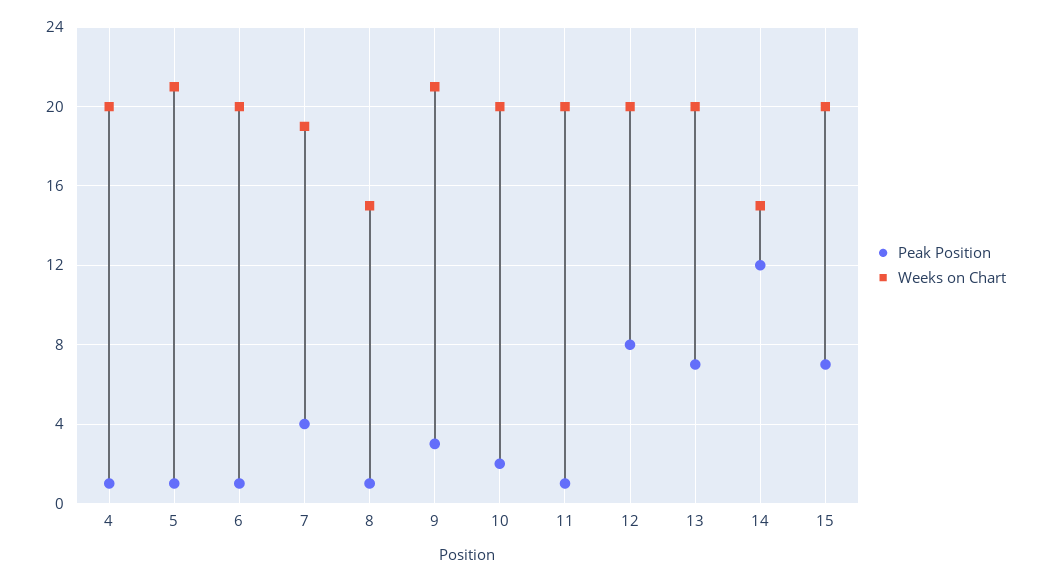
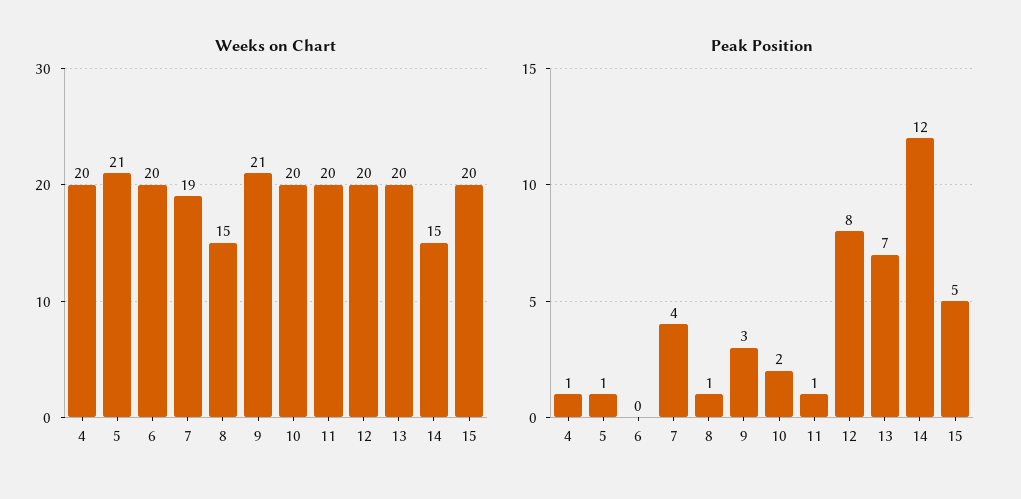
  {
    "Peak Position": {
      "4": 1,
      "5": 1,
-     "6": 1,
+     "6": 0,
      "7": 4,
      "8": 1,
      "9": 3,
      "10": 2,
      "11": 1,
      "12": 8,
      "13": 7,
      "14": 12,
-     "15": 7
+     "15": 5
    },
    "Weeks on Chart": {
      "4": 20,
      "5": 21,
      "6": 20,
      "7": 19,
      "8": 15,
      "9": 21,
      "10": 20,
      "11": 20,
      "12": 20,
      "13": 20,
      "14": 15,
      "15": 20
    }
  }

